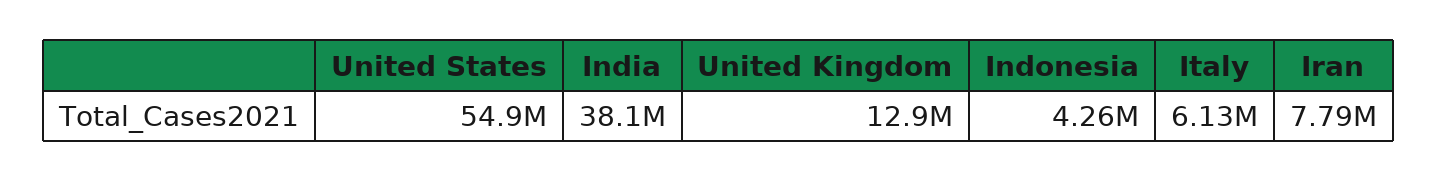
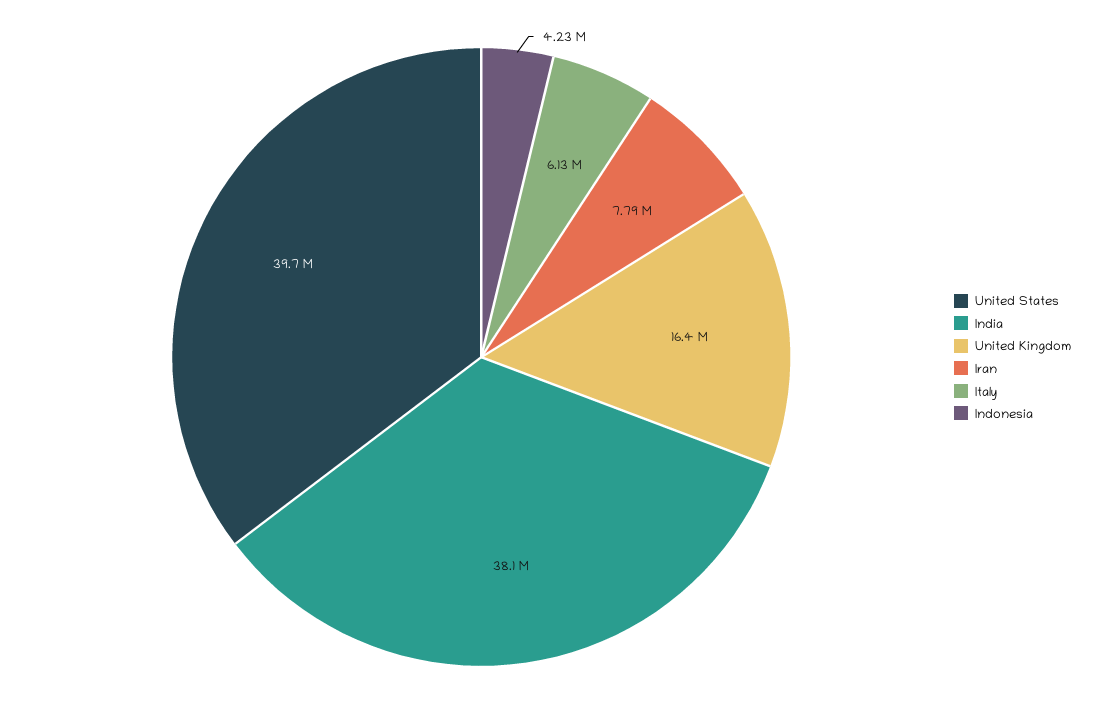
  {
-   "United States": 54900000,
+   "United States": 39700000,
    "India": 38100000,
-   "United Kingdom": 12900000,
+   "United Kingdom": 16400000,
-   "Indonesia": 4260000,
+   "Indonesia": 4230000,
    "Italy": 6130000,
    "Iran": 7790000
  }

